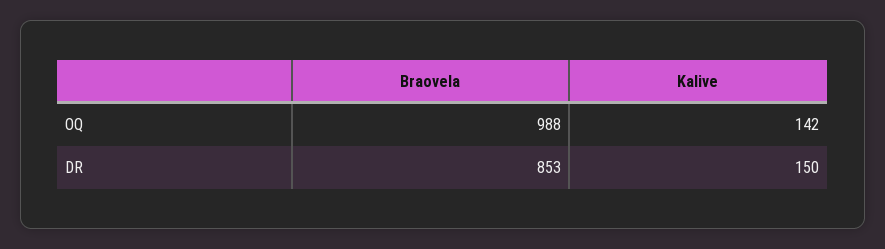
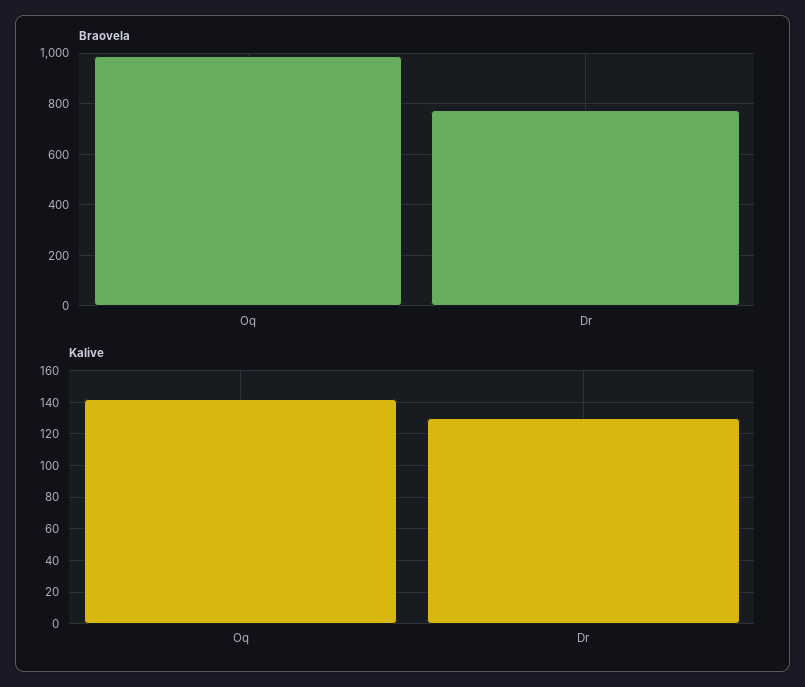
  {
    "Braovela": {
      "OQ": 988,
-     "DR": 853
+     "DR": 775
    },
    "Kalive": {
      "OQ": 142,
-     "DR": 150
+     "DR": 130
    }
  }

